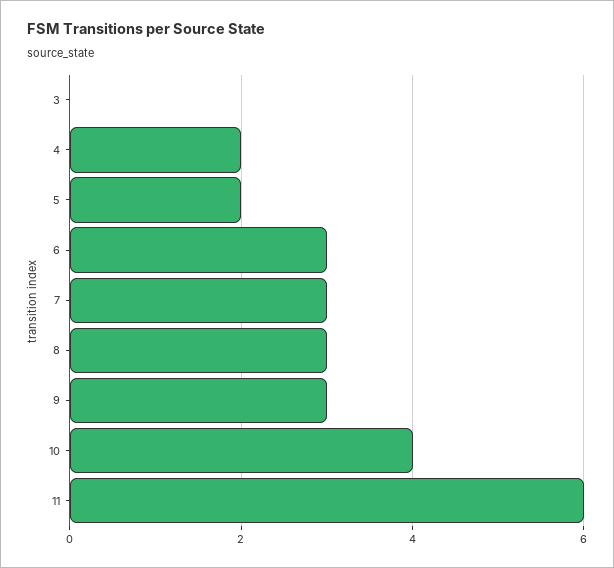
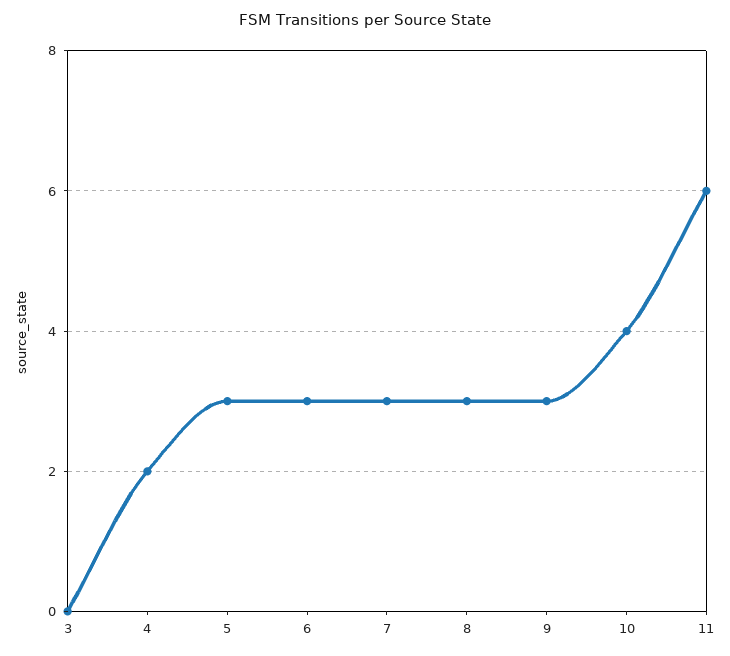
  {
    "3": 0,
    "4": 2,
-   "5": 2,
+   "5": 3,
    "6": 3,
    "7": 3,
    "8": 3,
    "9": 3,
    "10": 4,
    "11": 6
  }

